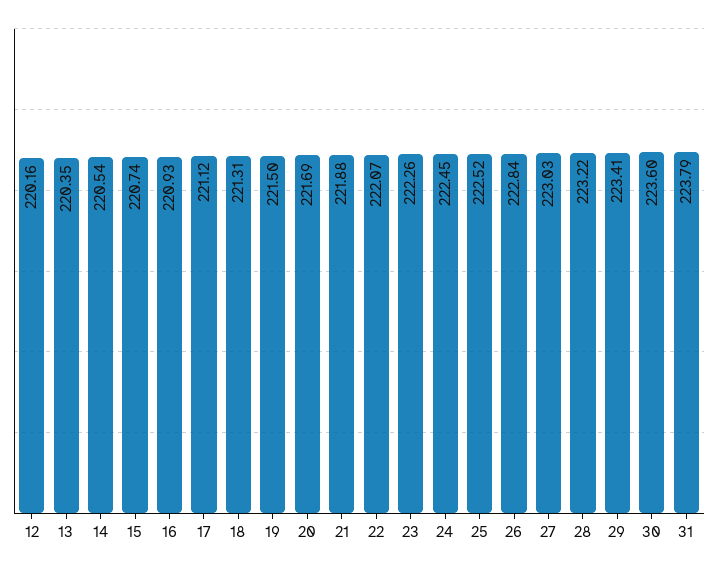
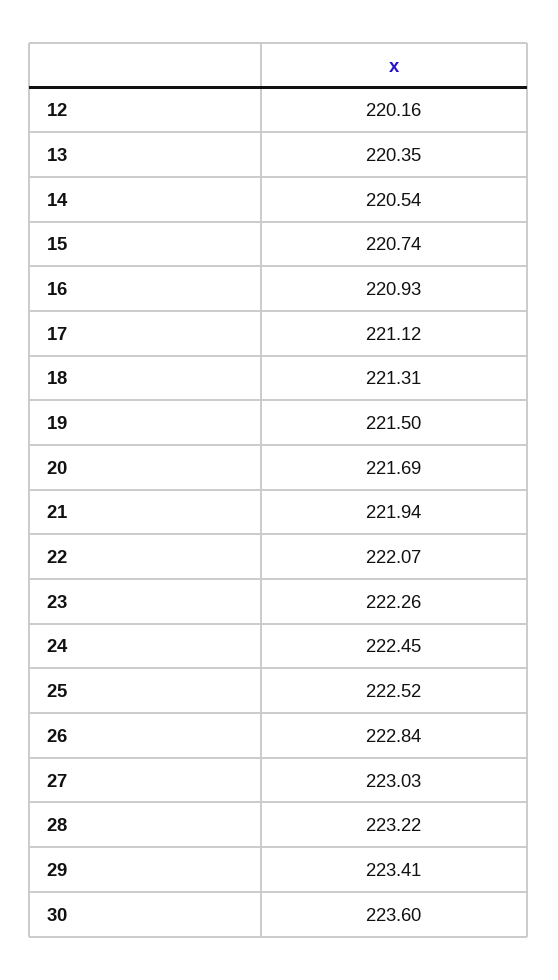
  {
    "12": 220.16,
    "13": 220.35,
    "14": 220.54,
    "15": 220.74,
    "16": 220.93,
    "17": 221.12,
    "18": 221.31,
    "19": 221.5,
    "20": 221.69,
-   "21": 221.88,
+   "21": 221.94,
    "22": 222.07,
    "23": 222.26,
    "24": 222.45,
    "25": 222.52,
    "26": 222.84,
    "27": 223.03,
    "28": 223.22,
    "29": 223.41,
-   "30": 223.6,
+   "30": 223.6
-   "31": 223.79
  }

